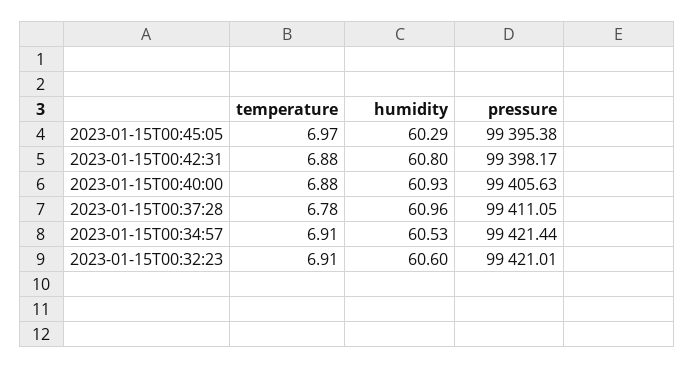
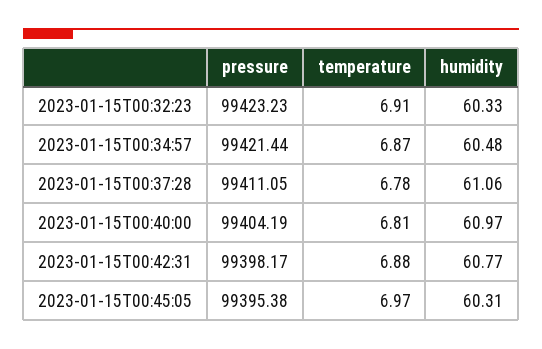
  {
    "temperature": {
      "2023-01-15T00:45:05": 6.97,
      "2023-01-15T00:42:31": 6.88,
-     "2023-01-15T00:40:00": 6.88,
+     "2023-01-15T00:40:00": 6.81,
      "2023-01-15T00:37:28": 6.78,
-     "2023-01-15T00:34:57": 6.91,
+     "2023-01-15T00:34:57": 6.87,
      "2023-01-15T00:32:23": 6.91
    },
    "humidity": {
-     "2023-01-15T00:45:05": 60.29,
+     "2023-01-15T00:45:05": 60.31,
-     "2023-01-15T00:42:31": 60.8,
+     "2023-01-15T00:42:31": 60.77,
-     "2023-01-15T00:40:00": 60.93,
+     "2023-01-15T00:40:00": 60.97,
-     "2023-01-15T00:37:28": 60.96,
+     "2023-01-15T00:37:28": 61.06,
-     "2023-01-15T00:34:57": 60.53,
+     "2023-01-15T00:34:57": 60.48,
-     "2023-01-15T00:32:23": 60.6
+     "2023-01-15T00:32:23": 60.33
    },
    "pressure": {
      "2023-01-15T00:45:05": 99395.38,
      "2023-01-15T00:42:31": 99398.17,
-     "2023-01-15T00:40:00": 99405.63,
+     "2023-01-15T00:40:00": 99404.19,
      "2023-01-15T00:37:28": 99411.05,
      "2023-01-15T00:34:57": 99421.44,
-     "2023-01-15T00:32:23": 99421.01
+     "2023-01-15T00:32:23": 99423.23
    }
  }

